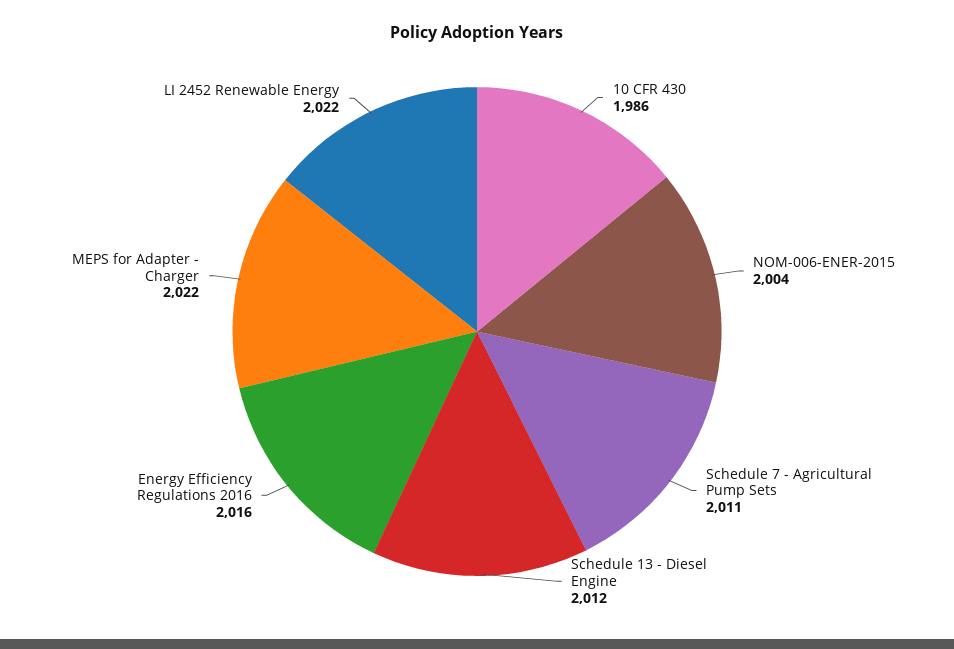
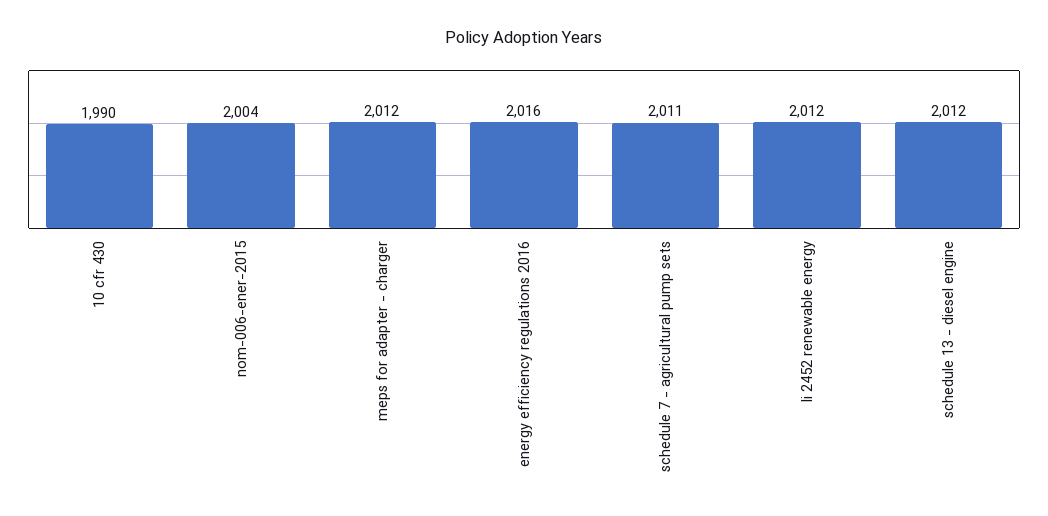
  {
-   "10 CFR 430": 1986,
+   "10 CFR 430": 1990,
    "NOM-006-ENER-2015": 2004,
    "Schedule 7 - Agricultural Pump Sets": 2011,
    "Schedule 13 - Diesel Engine": 2012,
    "Energy Efficiency Regulations 2016": 2016,
-   "MEPS for Adapter - Charger": 2022,
+   "MEPS for Adapter - Charger": 2012,
-   "LI 2452 Renewable Energy": 2022
+   "LI 2452 Renewable Energy": 2012
  }

